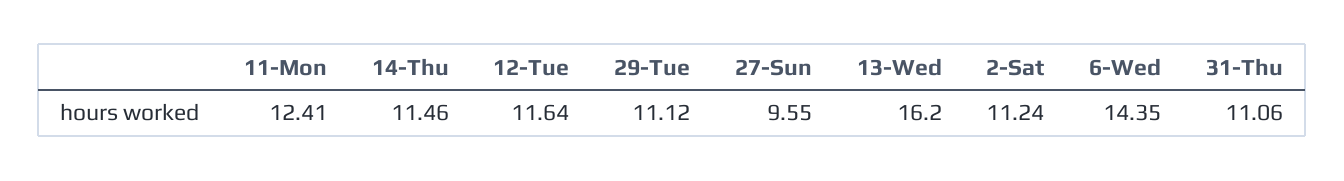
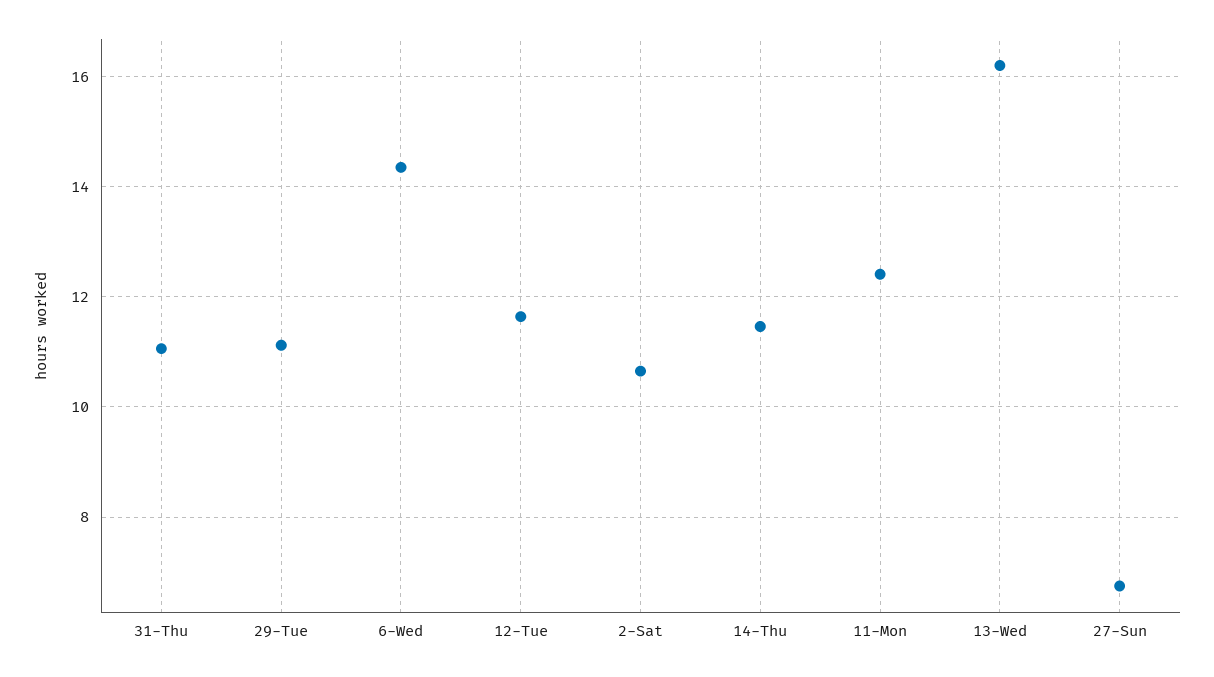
  {
    "11-Mon": 12.41,
    "14-Thu": 11.46,
    "12-Tue": 11.64,
    "29-Tue": 11.12,
-   "27-Sun": 9.55,
+   "27-Sun": 6.8,
    "13-Wed": 16.2,
-   "2-Sat": 11.24,
+   "2-Sat": 10.6,
    "6-Wed": 14.35,
    "31-Thu": 11.06
  }

